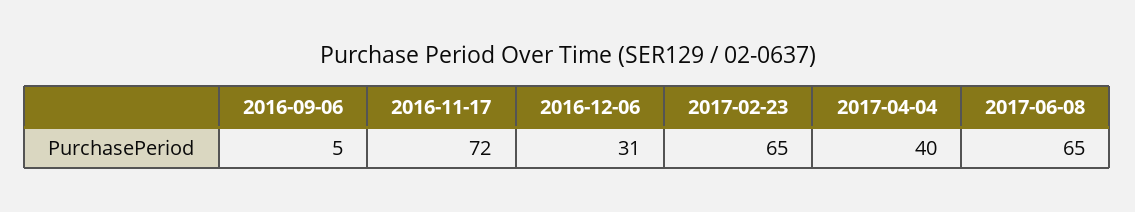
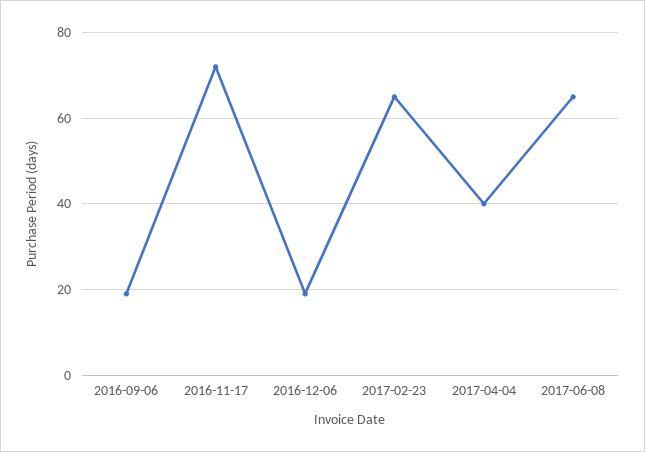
  {
-   "2016-09-06": 5,
+   "2016-09-06": 20,
    "2016-11-17": 72,
-   "2016-12-06": 31,
+   "2016-12-06": 20,
    "2017-02-23": 65,
    "2017-04-04": 40,
    "2017-06-08": 65
  }

